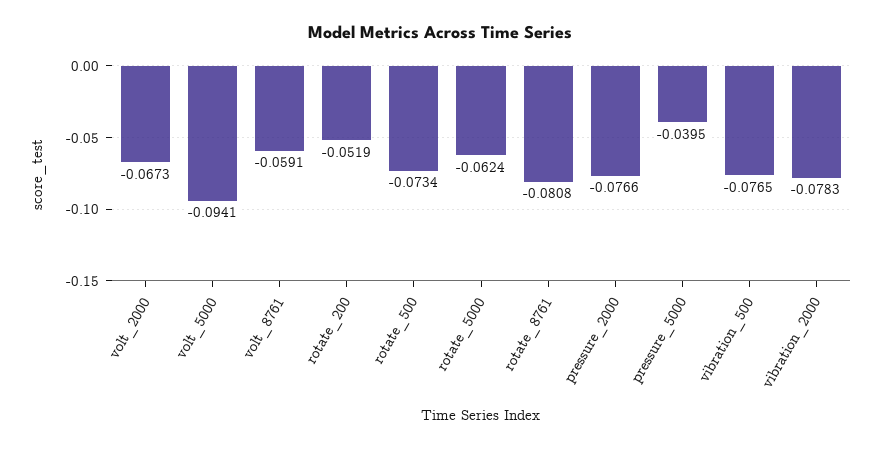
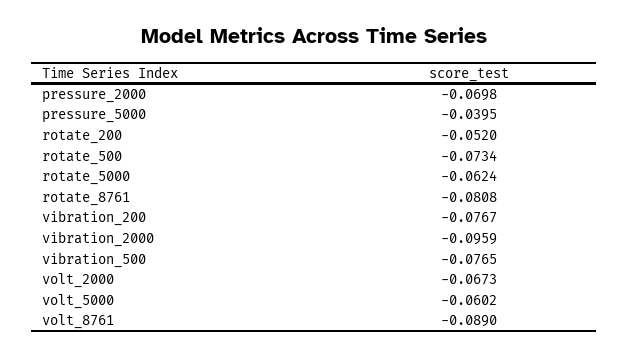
  {
    "volt_2000": -0.0673,
-   "volt_5000": -0.0941,
+   "volt_5000": -0.0602,
-   "volt_8761": -0.0591,
+   "volt_8761": -0.089,
-   "rotate_200": -0.0519,
+   "rotate_200": -0.052,
    "rotate_500": -0.0734,
    "rotate_5000": -0.0624,
    "rotate_8761": -0.0808,
-   "pressure_2000": -0.0766,
+   "pressure_2000": -0.0698,
    "pressure_5000": -0.0395,
    "vibration_500": -0.0765,
-   "vibration_2000": -0.0783
+   "vibration_2000": -0.0959,
+   "vibration_200": -0.0767
  }

